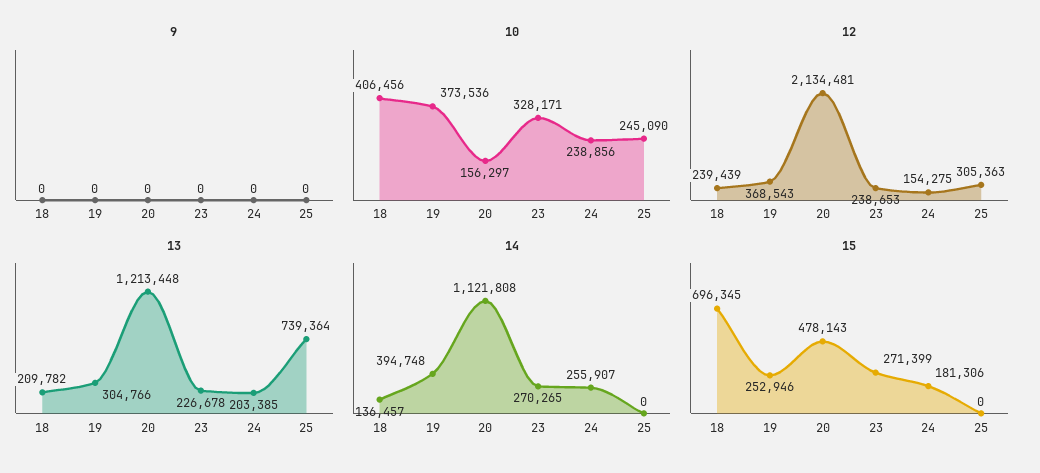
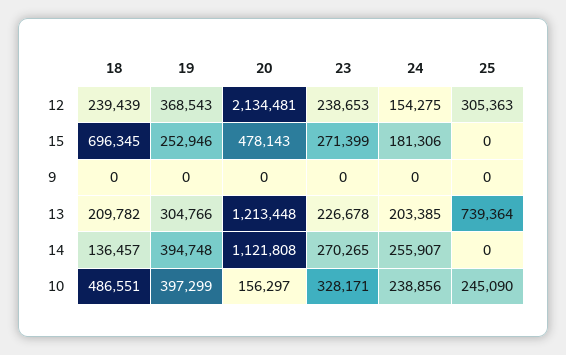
  {
    "9": {
      "18": 0,
      "19": 0,
      "20": 0,
      "23": 0,
      "24": 0,
      "25": 0
    },
    "10": {
-     "18": 406456,
+     "18": 486551,
-     "19": 373536,
+     "19": 397299,
      "20": 156297,
      "23": 328171,
      "24": 238856,
      "25": 245090
    },
    "12": {
      "18": 239439,
      "19": 368543,
      "20": 2134481,
      "23": 238653,
      "24": 154275,
      "25": 305363
    },
    "13": {
      "18": 209782,
      "19": 304766,
      "20": 1213448,
      "23": 226678,
      "24": 203385,
      "25": 739364
    },
    "14": {
      "18": 136457,
      "19": 394748,
      "20": 1121808,
      "23": 270265,
      "24": 255907,
      "25": 0
    },
    "15": {
      "18": 696345,
      "19": 252946,
      "20": 478143,
      "23": 271399,
      "24": 181306,
      "25": 0
    }
  }

